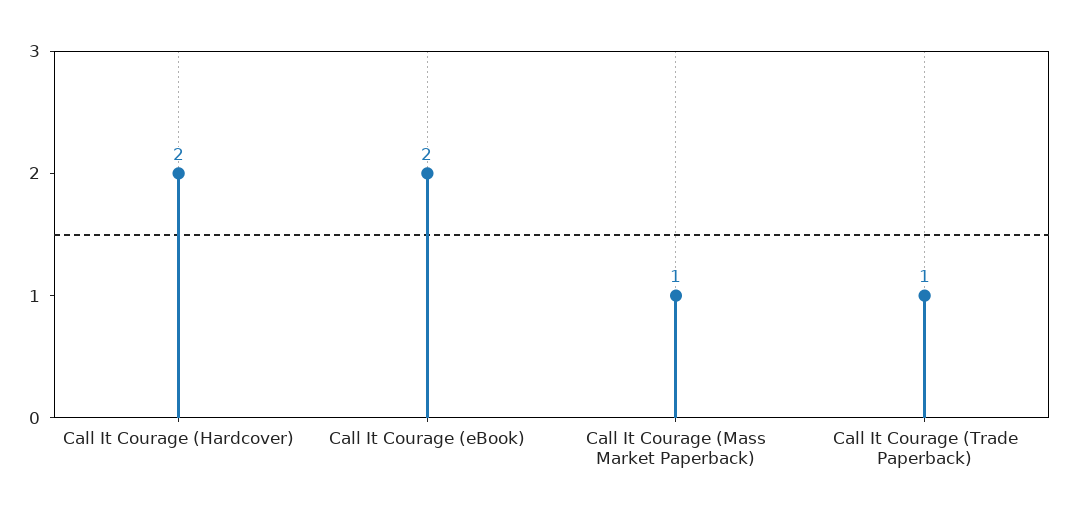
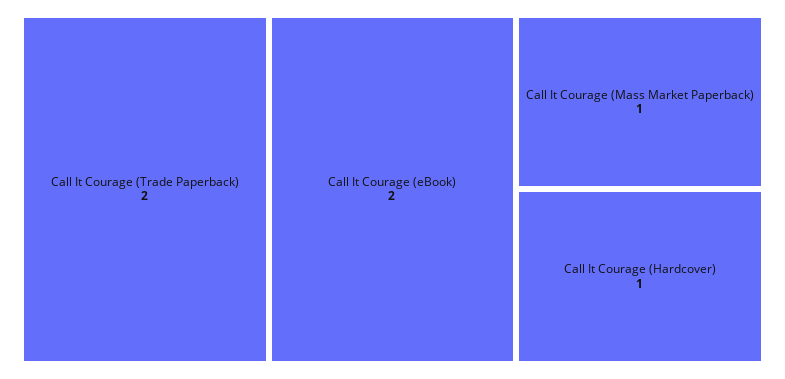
  {
-   "Call It Courage (Hardcover)": 2,
+   "Call It Courage (Hardcover)": 1,
    "Call It Courage (eBook)": 2,
    "Call It Courage (Mass Market Paperback)": 1,
-   "Call It Courage (Trade Paperback)": 1
+   "Call It Courage (Trade Paperback)": 2
  }

